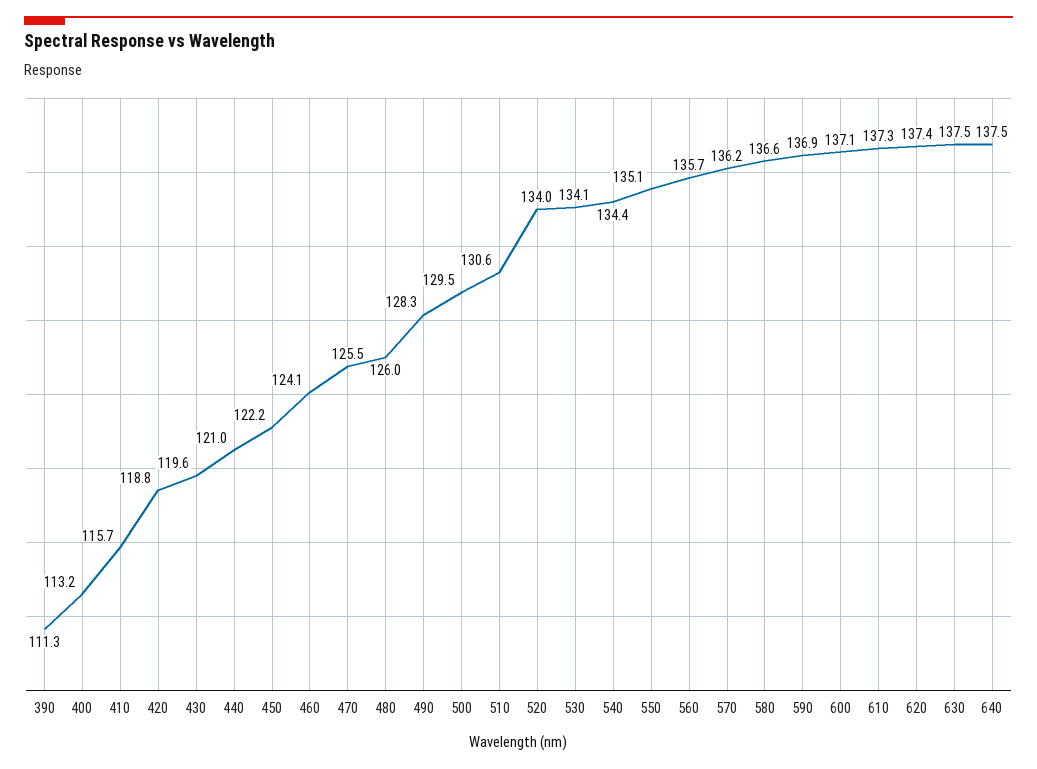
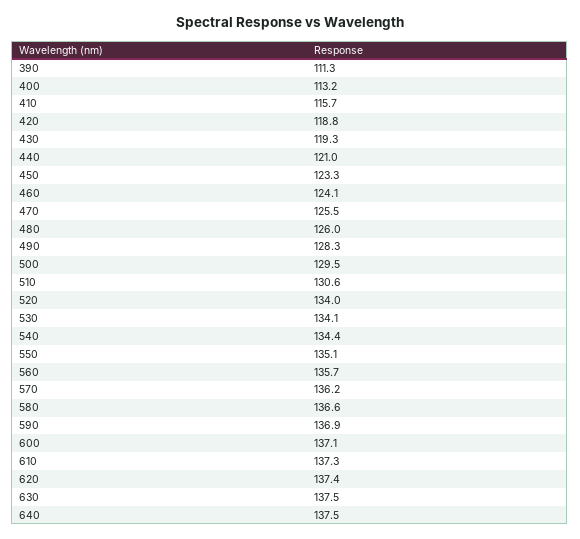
  {
    "390": 111.3,
    "400": 113.2,
    "410": 115.7,
    "420": 118.8,
-   "430": 119.6,
+   "430": 119.3,
    "440": 121,
-   "450": 122.2,
+   "450": 123.3,
    "460": 124.1,
    "470": 125.5,
    "480": 126,
    "490": 128.3,
    "500": 129.5,
    "510": 130.6,
    "520": 134,
    "530": 134.1,
    "540": 134.4,
    "550": 135.1,
    "560": 135.7,
    "570": 136.2,
    "580": 136.6,
    "590": 136.9,
    "600": 137.1,
    "610": 137.3,
    "620": 137.4,
    "630": 137.5,
    "640": 137.5
  }

